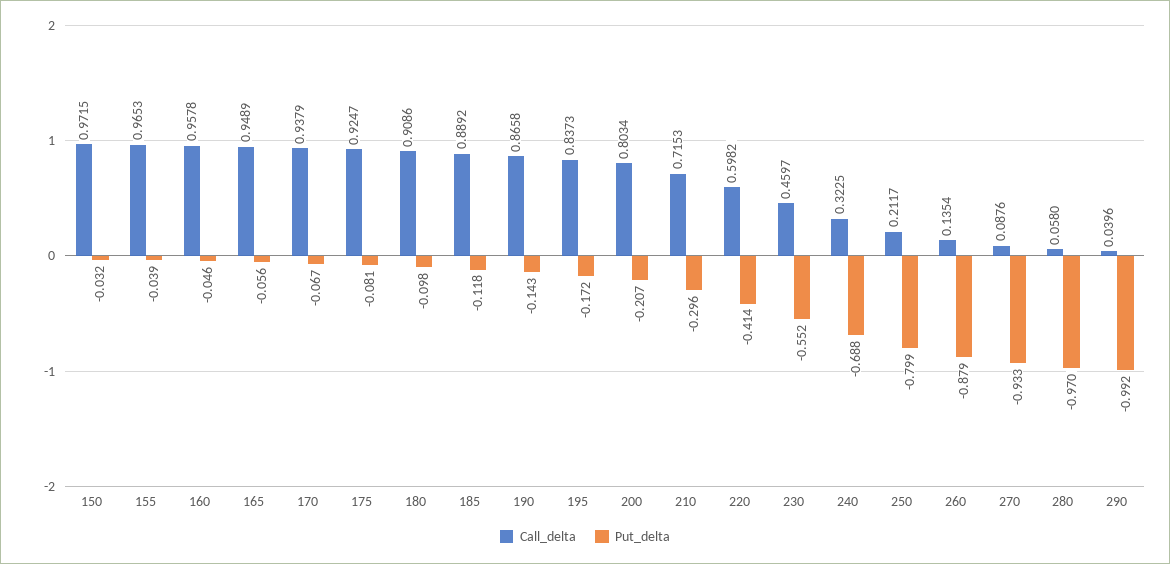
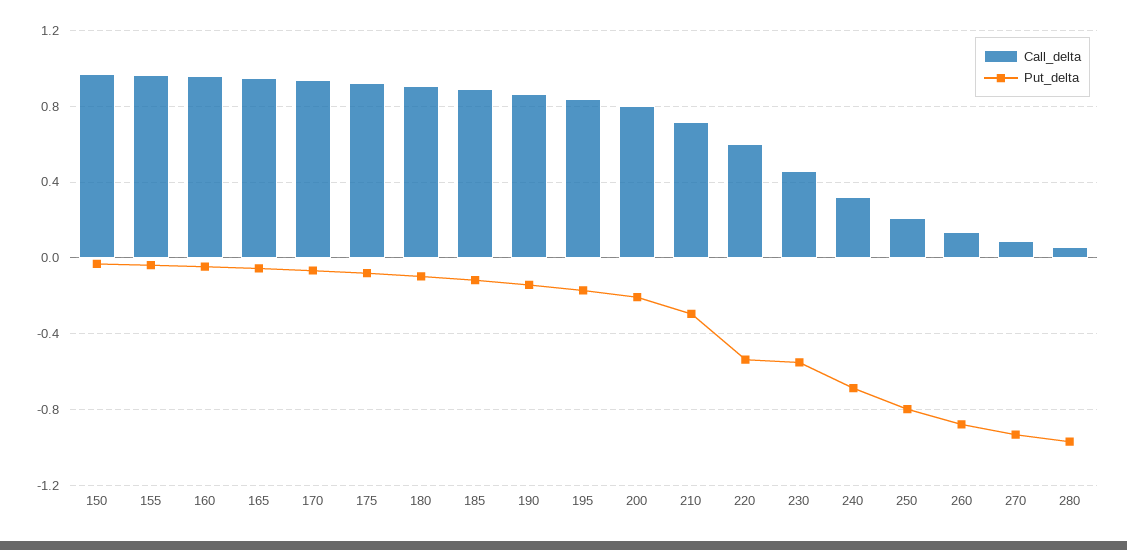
  {
    "Call_delta": {
      "150": 0.9715,
      "155": 0.9653,
      "160": 0.9578,
      "165": 0.9489,
      "170": 0.9379,
      "175": 0.9247,
      "180": 0.9086,
      "185": 0.8892,
      "190": 0.8658,
      "195": 0.8373,
      "200": 0.8034,
      "210": 0.7153,
      "220": 0.5982,
      "230": 0.4597,
      "240": 0.3225,
      "250": 0.2117,
      "260": 0.1354,
      "270": 0.0876,
-     "280": 0.058,
+     "280": 0.058
-     "290": 0.0396
    },
    "Put_delta": {
      "150": -0.032,
      "155": -0.039,
      "160": -0.046,
      "165": -0.056,
      "170": -0.067,
      "175": -0.081,
      "180": -0.098,
      "185": -0.118,
      "190": -0.143,
      "195": -0.172,
      "200": -0.207,
      "210": -0.296,
-     "220": -0.414,
+     "220": -0.55,
      "230": -0.552,
      "240": -0.688,
      "250": -0.799,
      "260": -0.879,
      "270": -0.933,
-     "280": -0.97,
+     "280": -0.97
-     "290": -0.992
    }
  }

